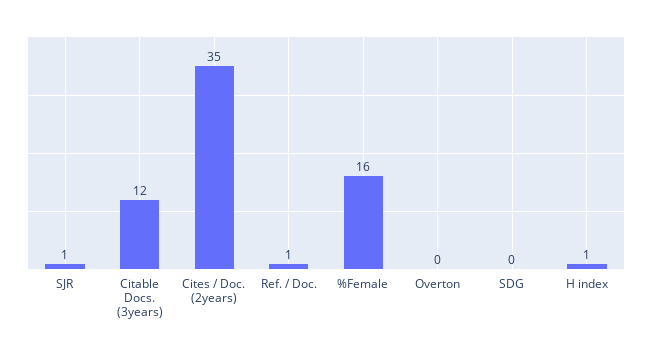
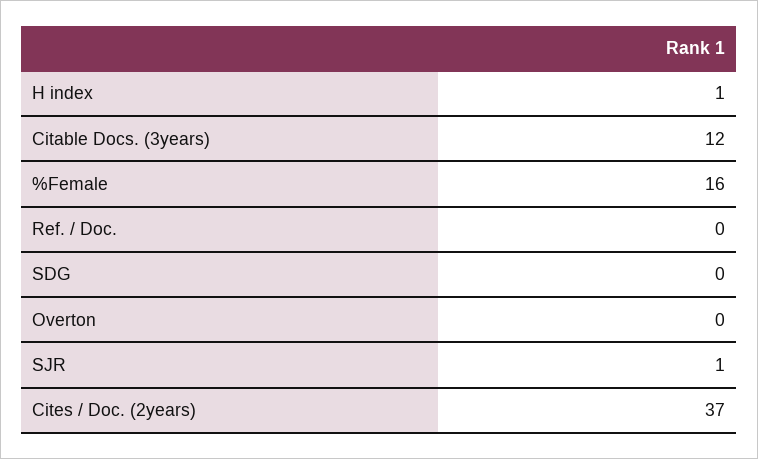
  {
    "SJR": 1,
    "Citable Docs. (3years)": 12,
-   "Cites / Doc. (2years)": 35,
+   "Cites / Doc. (2years)": 37,
-   "Ref. / Doc.": 1,
+   "Ref. / Doc.": 0,
    "%Female": 16,
    "Overton": 0,
    "SDG": 0,
    "H index": 1
  }

